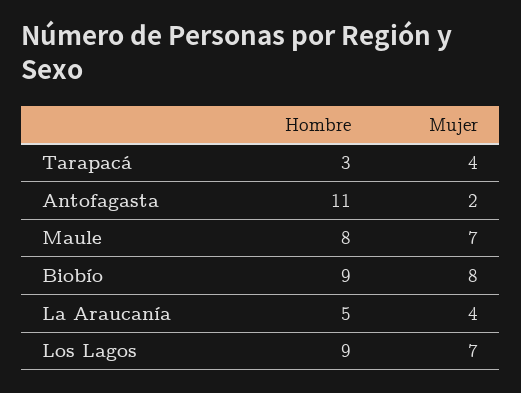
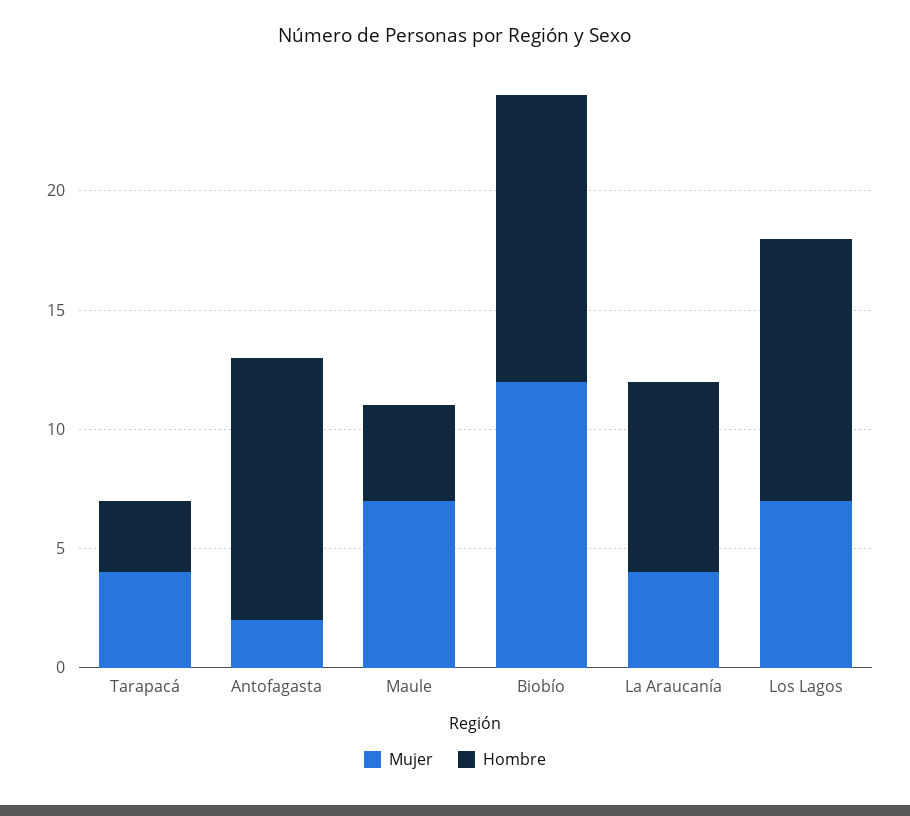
  {
    "Hombre": {
      "Tarapacá": 3,
      "Antofagasta": 11,
-     "Maule": 8,
+     "Maule": 4,
-     "Biobío": 9,
+     "Biobío": 12,
-     "La Araucanía": 5,
+     "La Araucanía": 8,
-     "Los Lagos": 9
+     "Los Lagos": 11
    },
    "Mujer": {
      "Tarapacá": 4,
      "Antofagasta": 2,
      "Maule": 7,
-     "Biobío": 8,
+     "Biobío": 12,
      "La Araucanía": 4,
      "Los Lagos": 7
    }
  }

